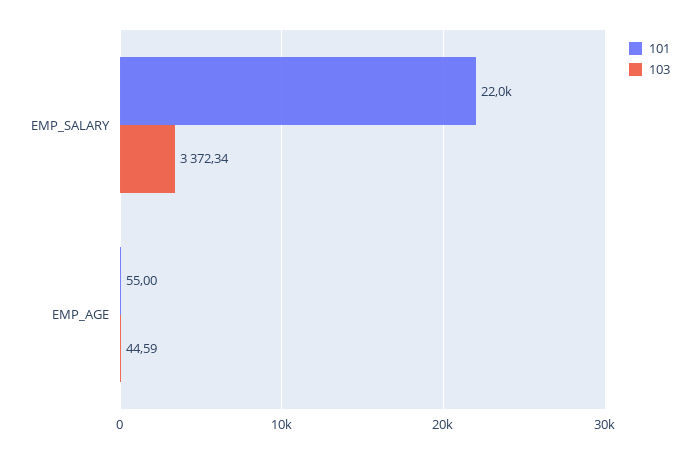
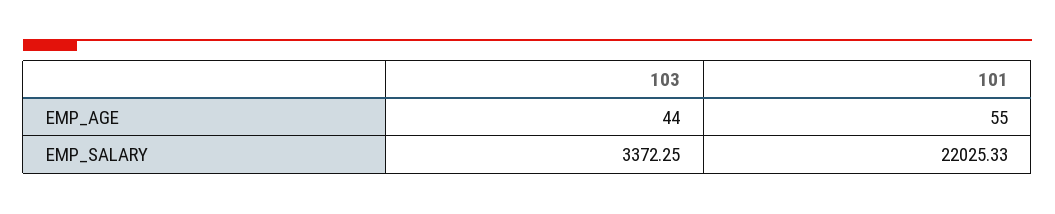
  {
    "101": {
      "EMP_SALARY": 22025.33,
      "EMP_AGE": 55
    },
    "103": {
-     "EMP_SALARY": 3372.34,
+     "EMP_SALARY": 3372.25,
-     "EMP_AGE": 44.59
+     "EMP_AGE": 44
    }
  }

